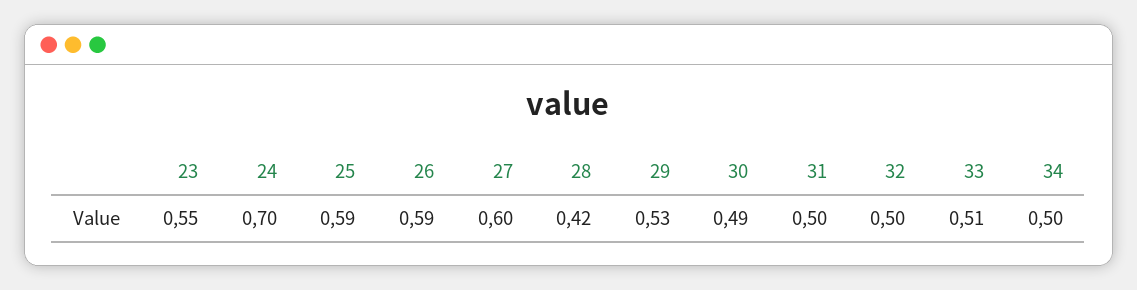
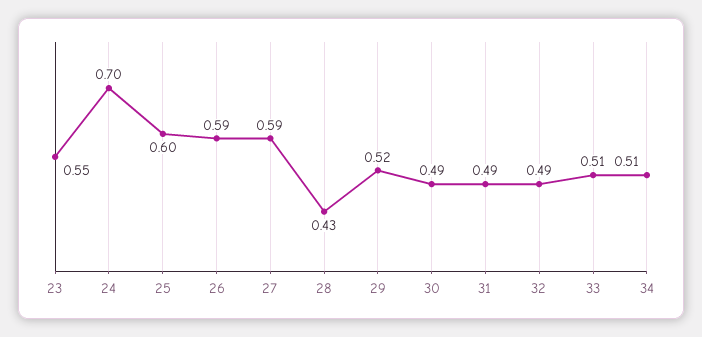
  {
    "23": 0.55,
    "24": 0.7,
-   "25": 0.59,
+   "25": 0.6,
    "26": 0.59,
-   "27": 0.6,
+   "27": 0.59,
-   "28": 0.42,
+   "28": 0.43,
-   "29": 0.53,
+   "29": 0.52,
    "30": 0.49,
-   "31": 0.5,
+   "31": 0.49,
-   "32": 0.5,
+   "32": 0.49,
    "33": 0.51,
-   "34": 0.5
+   "34": 0.51
  }

